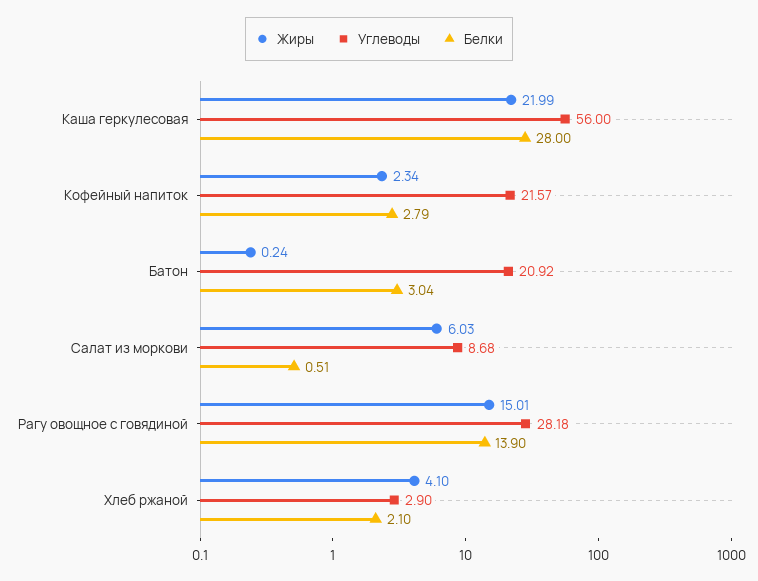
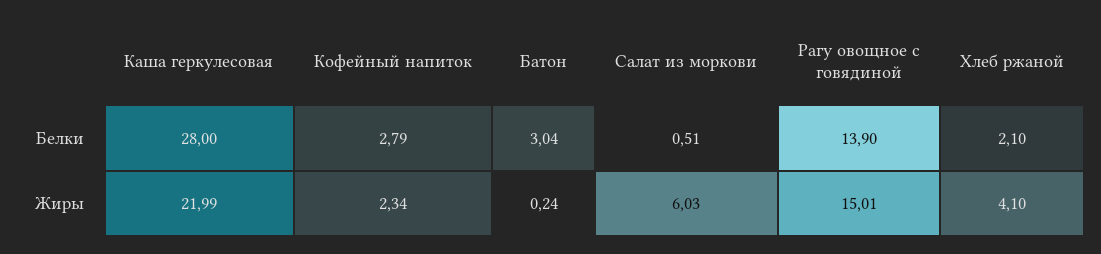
  {
    "Жиры": {
      "Каша геркулесовая": 21.99,
      "Кофейный напиток": 2.34,
      "Батон": 0.24,
      "Салат из моркови": 6.03,
      "Рагу овощное с говядиной": 15.01,
      "Хлеб ржаной": 4.1
    },
-   "Углеводы": {
-     "Каша геркулесовая": 56,
-     "Кофейный напиток": 21.57,
-     "Батон": 20.92,
-     "Салат из моркови": 8.68,
-     "Рагу овощное с говядиной": 28.18,
-     "Хлеб ржаной": 2.9
-   },
    "Белки": {
      "Каша геркулесовая": 28,
      "Кофейный напиток": 2.79,
      "Батон": 3.04,
      "Салат из моркови": 0.51,
      "Рагу овощное с говядиной": 13.9,
      "Хлеб ржаной": 2.1
    }
  }

